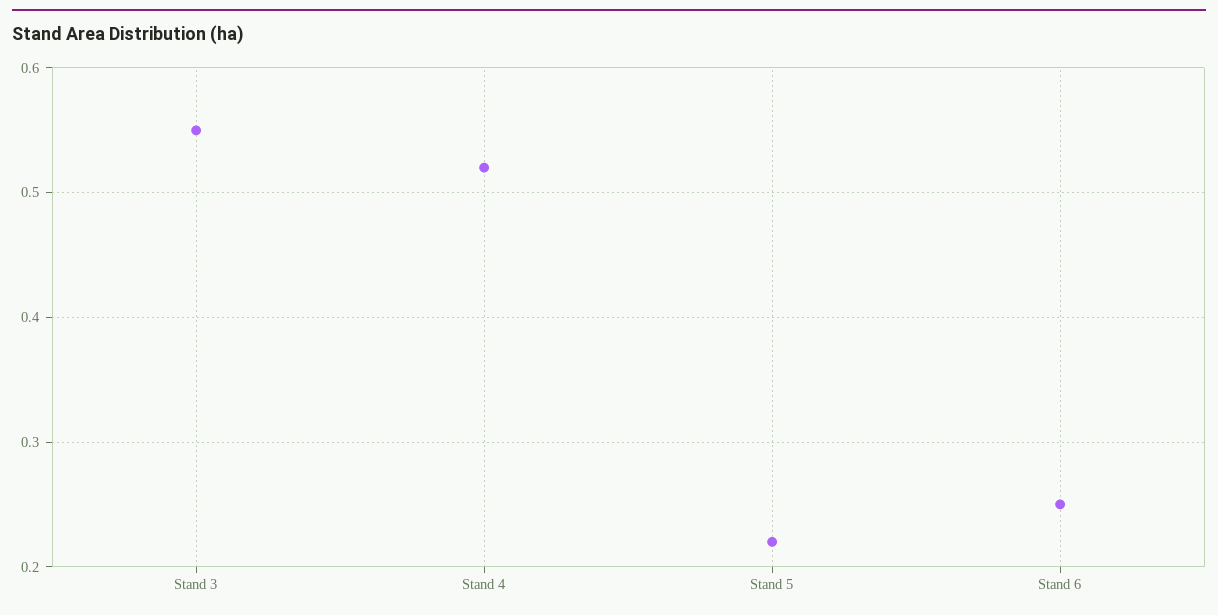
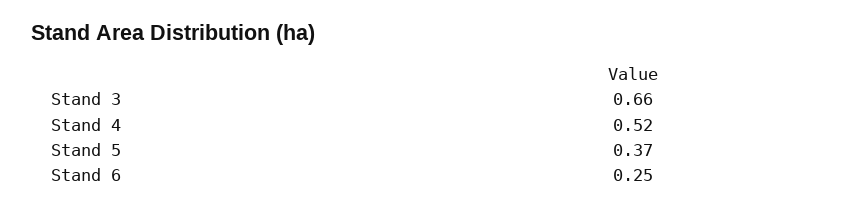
  {
-   "Stand 3": 0.55,
+   "Stand 3": 0.66,
    "Stand 4": 0.52,
-   "Stand 5": 0.22,
+   "Stand 5": 0.37,
    "Stand 6": 0.25
  }

